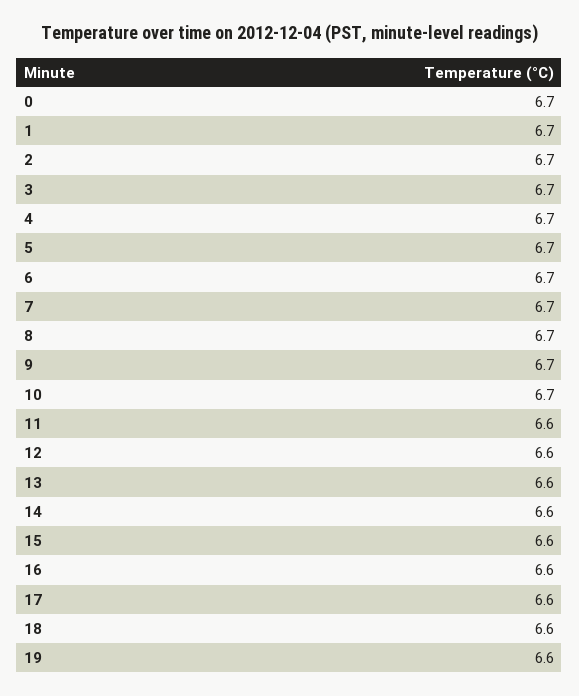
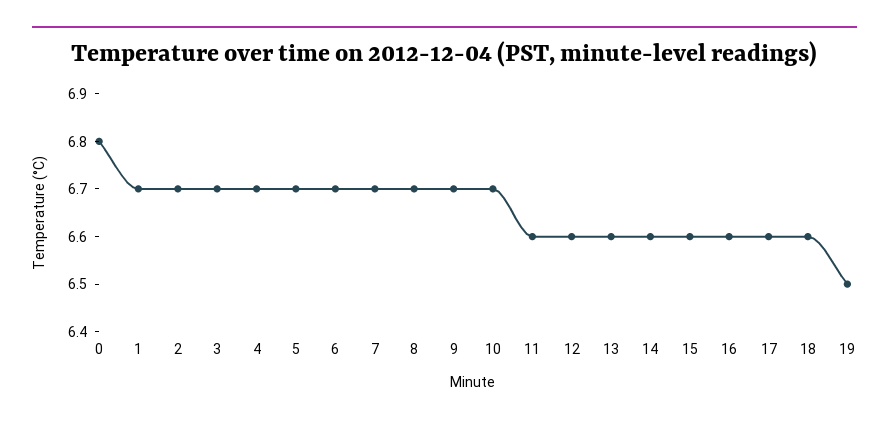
  {
-   "0": 6.7,
+   "0": 6.8,
    "1": 6.7,
    "2": 6.7,
    "3": 6.7,
    "4": 6.7,
    "5": 6.7,
    "6": 6.7,
    "7": 6.7,
    "8": 6.7,
    "9": 6.7,
    "10": 6.7,
    "11": 6.6,
    "12": 6.6,
    "13": 6.6,
    "14": 6.6,
    "15": 6.6,
    "16": 6.6,
    "17": 6.6,
    "18": 6.6,
-   "19": 6.6
+   "19": 6.5
  }

